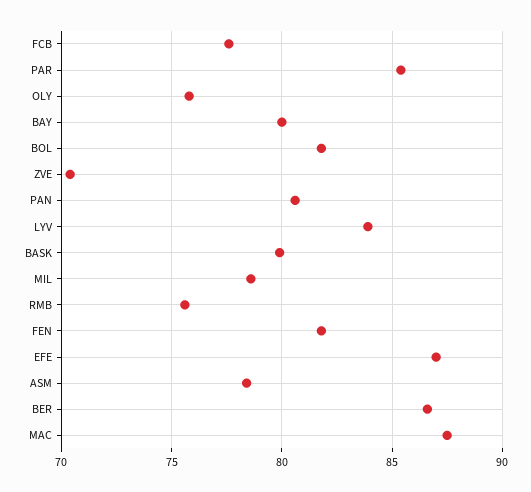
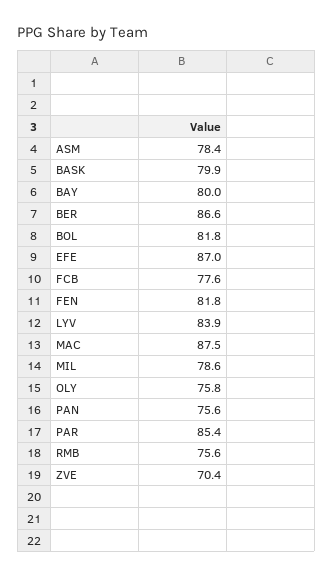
  {
    "FCB": 77.6,
    "PAR": 85.4,
    "OLY": 75.8,
    "BAY": 80,
    "BOL": 81.8,
    "ZVE": 70.4,
-   "PAN": 80.5,
+   "PAN": 75.6,
    "LYV": 83.9,
    "BASK": 79.9,
    "MIL": 78.6,
    "RMB": 75.6,
    "FEN": 81.8,
    "EFE": 87,
    "ASM": 78.4,
    "BER": 86.6,
    "MAC": 87.5
  }

